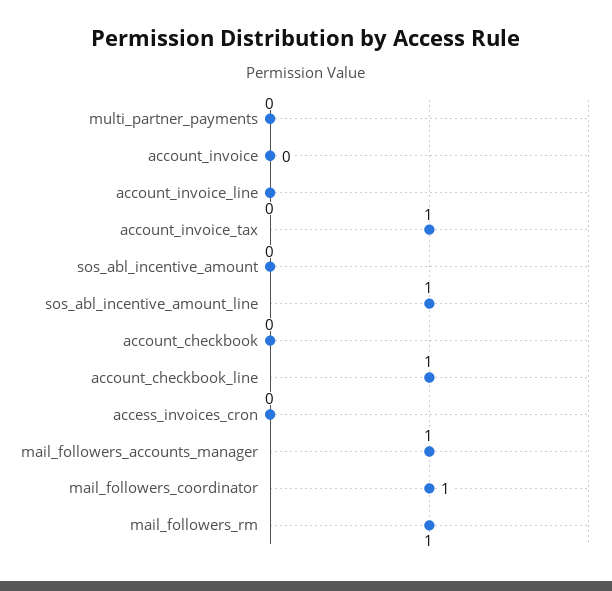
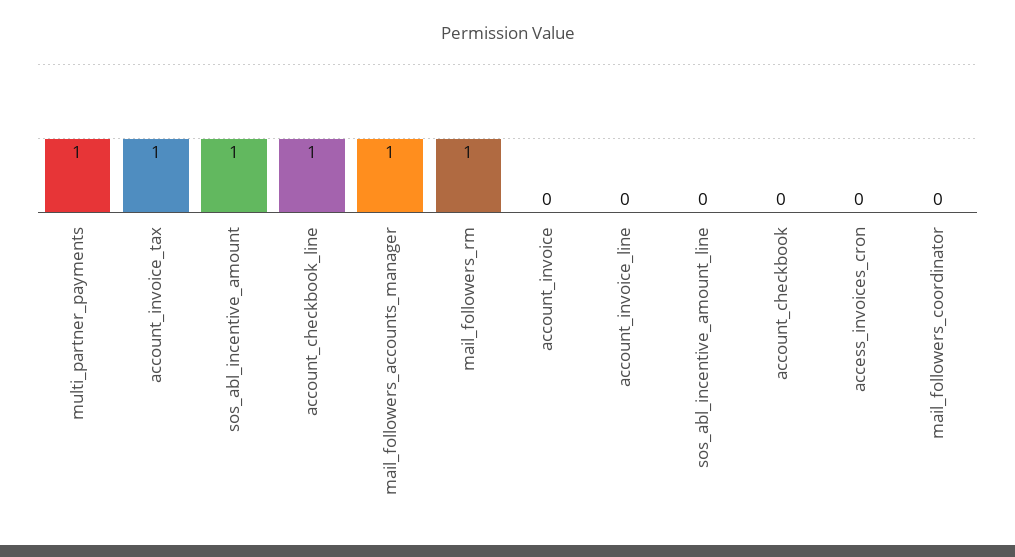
  {
-   "multi_partner_payments": 0,
+   "multi_partner_payments": 1,
    "account_invoice": 0,
    "account_invoice_line": 0,
    "account_invoice_tax": 1,
-   "sos_abl_incentive_amount": 0,
+   "sos_abl_incentive_amount": 1,
-   "sos_abl_incentive_amount_line": 1,
+   "sos_abl_incentive_amount_line": 0,
    "account_checkbook": 0,
    "account_checkbook_line": 1,
    "access_invoices_cron": 0,
    "mail_followers_accounts_manager": 1,
-   "mail_followers_coordinator": 1,
+   "mail_followers_coordinator": 0,
    "mail_followers_rm": 1
  }

